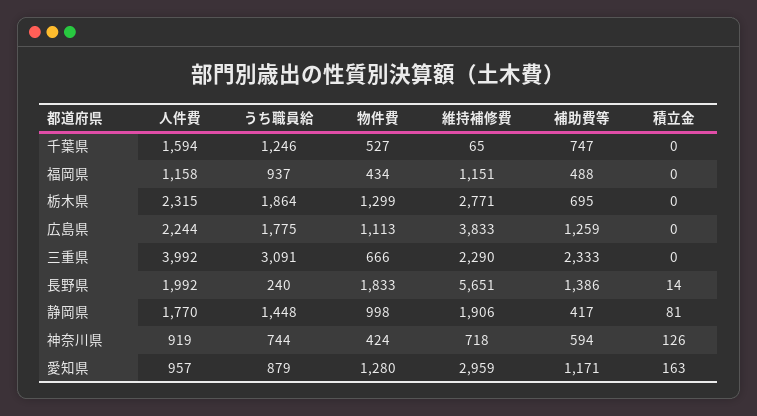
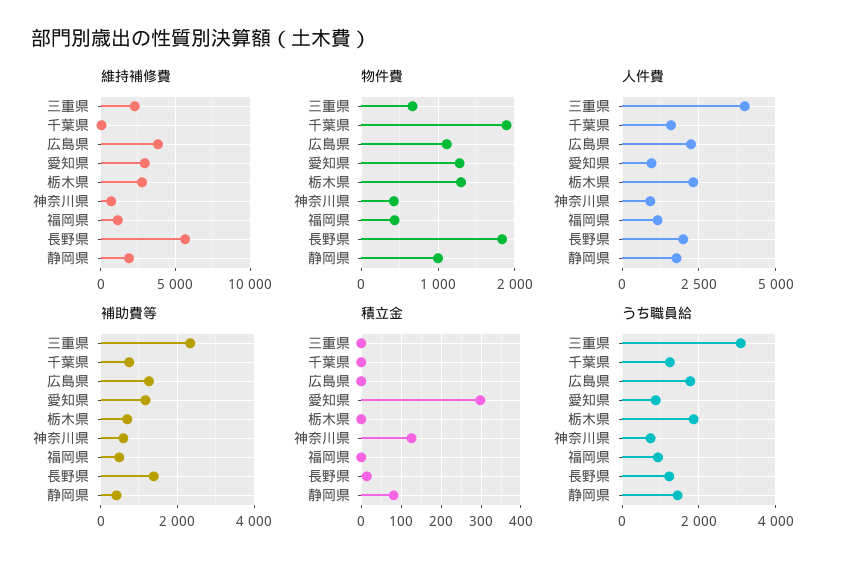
  {
    "人件費": {
      "千葉県": 1594,
      "福岡県": 1158,
      "栃木県": 2315,
      "広島県": 2244,
      "三重県": 3992,
      "長野県": 1992,
      "静岡県": 1770,
      "神奈川県": 919,
      "愛知県": 957
    },
    "うち職員給": {
      "千葉県": 1246,
      "福岡県": 937,
      "栃木県": 1864,
      "広島県": 1775,
      "三重県": 3091,
-     "長野県": 240,
+     "長野県": 1200,
      "静岡県": 1448,
      "神奈川県": 744,
      "愛知県": 879
    },
    "物件費": {
-     "千葉県": 527,
+     "千葉県": 1900,
      "福岡県": 434,
      "栃木県": 1299,
      "広島県": 1113,
      "三重県": 666,
      "長野県": 1833,
      "静岡県": 998,
      "神奈川県": 424,
      "愛知県": 1280
    },
    "維持補修費": {
      "千葉県": 65,
      "福岡県": 1151,
      "栃木県": 2771,
      "広島県": 3833,
      "三重県": 2290,
      "長野県": 5651,
      "静岡県": 1906,
      "神奈川県": 718,
      "愛知県": 2959
    },
    "補助費等": {
      "千葉県": 747,
      "福岡県": 488,
      "栃木県": 695,
      "広島県": 1259,
      "三重県": 2333,
      "長野県": 1386,
      "静岡県": 417,
      "神奈川県": 594,
      "愛知県": 1171
    },
    "積立金": {
      "千葉県": 0,
      "福岡県": 0,
      "栃木県": 0,
      "広島県": 0,
      "三重県": 0,
      "長野県": 14,
      "静岡県": 81,
      "神奈川県": 126,
-     "愛知県": 163
+     "愛知県": 300
    }
  }

